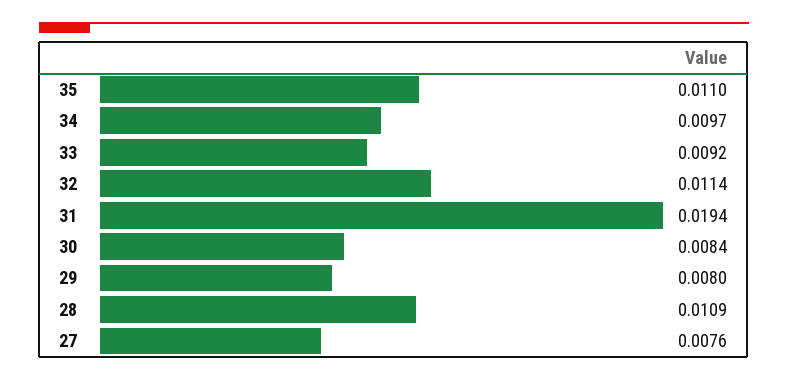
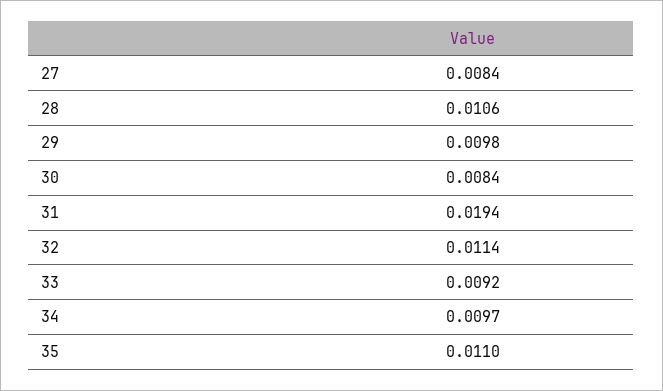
  {
    "35": 0.011,
    "34": 0.0097,
    "33": 0.0092,
    "32": 0.0114,
    "31": 0.0194,
    "30": 0.0084,
-   "29": 0.008,
+   "29": 0.0098,
-   "28": 0.0109,
+   "28": 0.0106,
-   "27": 0.0076
+   "27": 0.0084
  }

